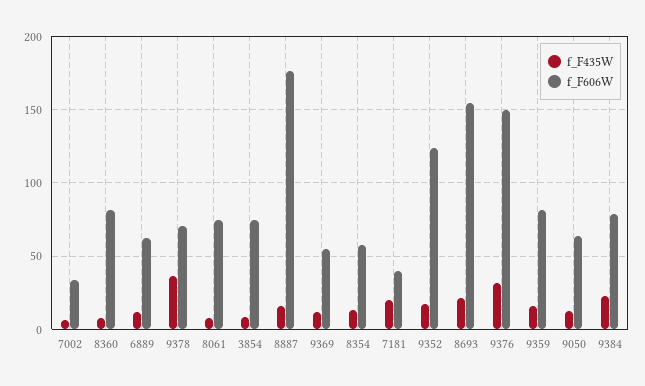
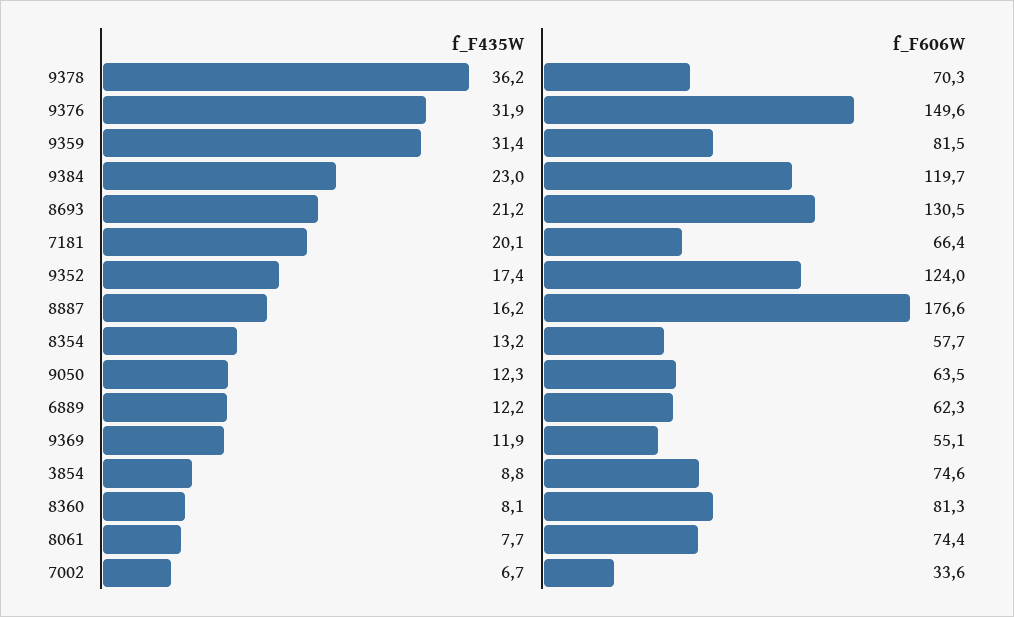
  {
    "f_F435W": {
      "7002": 6.7,
      "8360": 8.1,
      "6889": 12.2,
      "9378": 36.2,
      "8061": 7.7,
      "3854": 8.8,
      "8887": 16.2,
      "9369": 11.9,
      "8354": 13.2,
      "7181": 20.1,
      "9352": 17.4,
      "8693": 21.2,
      "9376": 31.9,
-     "9359": 15,
+     "9359": 31.4,
      "9050": 12.3,
      "9384": 23
    },
    "f_F606W": {
      "7002": 33.6,
      "8360": 81.3,
      "6889": 62.3,
      "9378": 70.3,
      "8061": 74.4,
      "3854": 74.6,
      "8887": 176.6,
      "9369": 55.1,
      "8354": 57.7,
-     "7181": 40,
+     "7181": 66.4,
      "9352": 124,
-     "8693": 155,
+     "8693": 130.5,
      "9376": 149.6,
      "9359": 81.5,
      "9050": 63.5,
-     "9384": 80
+     "9384": 119.7
    }
  }

